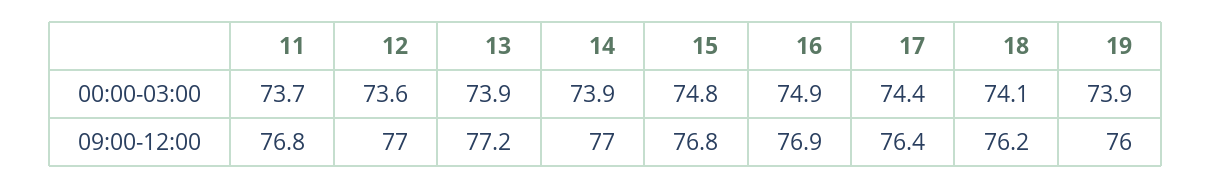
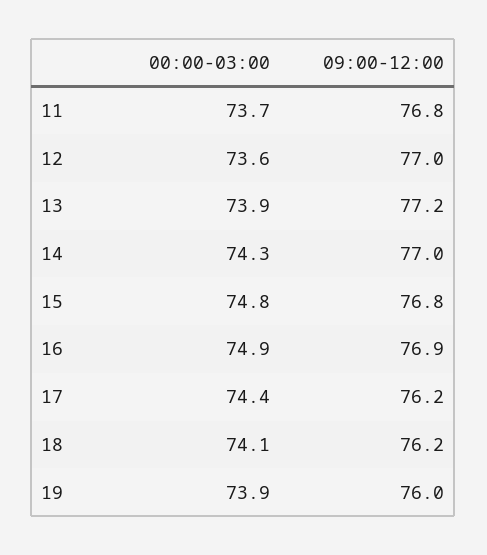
  {
    "11": {
      "00:00-03:00": 73.7,
      "09:00-12:00": 76.8
    },
    "12": {
      "00:00-03:00": 73.6,
      "09:00-12:00": 77
    },
    "13": {
      "00:00-03:00": 73.9,
      "09:00-12:00": 77.2
    },
    "14": {
-     "00:00-03:00": 73.9,
+     "00:00-03:00": 74.3,
      "09:00-12:00": 77
    },
    "15": {
      "00:00-03:00": 74.8,
      "09:00-12:00": 76.8
    },
    "16": {
      "00:00-03:00": 74.9,
      "09:00-12:00": 76.9
    },
    "17": {
      "00:00-03:00": 74.4,
-     "09:00-12:00": 76.4
+     "09:00-12:00": 76.2
    },
    "18": {
      "00:00-03:00": 74.1,
      "09:00-12:00": 76.2
    },
    "19": {
      "00:00-03:00": 73.9,
      "09:00-12:00": 76
    }
  }

